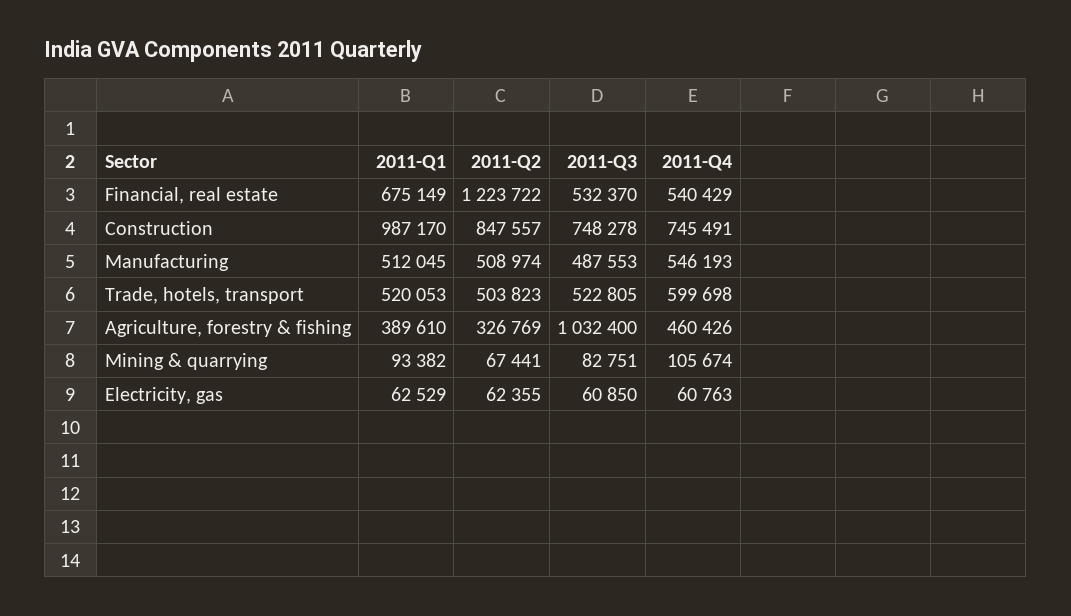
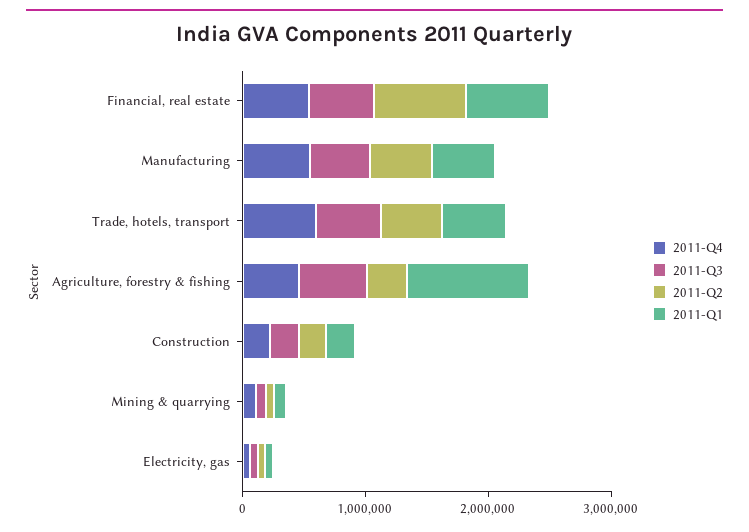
  {
    "2011-Q1": {
      "Financial, real estate": 675149,
-     "Construction": 987170,
+     "Construction": 200000,
      "Manufacturing": 512045,
      "Trade, hotels, transport": 520053,
-     "Agriculture, forestry & fishing": 389610,
+     "Agriculture, forestry & fishing": 1000000,
      "Mining & quarrying": 93382,
      "Electricity, gas": 62529
    },
    "2011-Q2": {
-     "Financial, real estate": 1223722,
+     "Financial, real estate": 800000,
-     "Construction": 847557,
+     "Construction": 200000,
      "Manufacturing": 508974,
      "Trade, hotels, transport": 503823,
      "Agriculture, forestry & fishing": 326769,
      "Mining & quarrying": 67441,
      "Electricity, gas": 62355
    },
    "2011-Q3": {
      "Financial, real estate": 532370,
-     "Construction": 748278,
+     "Construction": 200000,
      "Manufacturing": 487553,
      "Trade, hotels, transport": 522805,
-     "Agriculture, forestry & fishing": 1032400,
+     "Agriculture, forestry & fishing": 600000,
      "Mining & quarrying": 82751,
      "Electricity, gas": 60850
    },
    "2011-Q4": {
      "Financial, real estate": 540429,
-     "Construction": 745491,
+     "Construction": 200000,
      "Manufacturing": 546193,
      "Trade, hotels, transport": 599698,
      "Agriculture, forestry & fishing": 460426,
      "Mining & quarrying": 105674,
      "Electricity, gas": 60763
    }
  }

